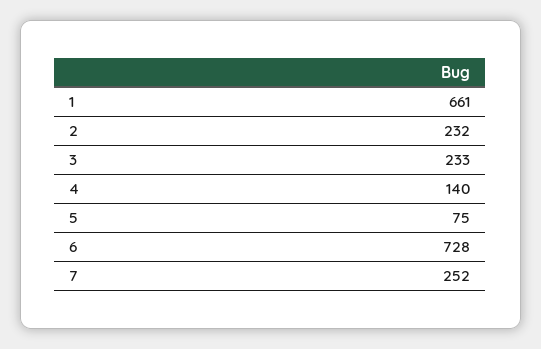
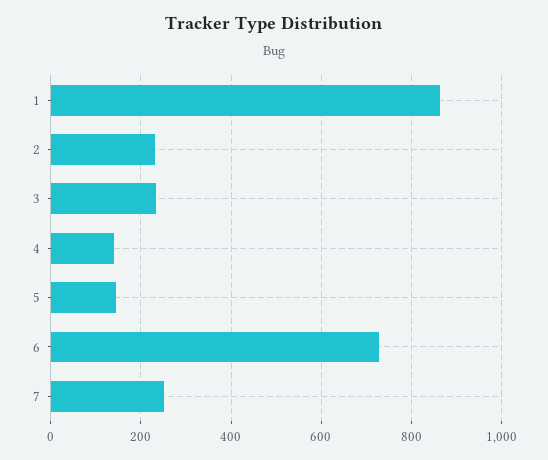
  {
-   "1": 661,
+   "1": 860,
    "2": 232,
    "3": 233,
    "4": 140,
-   "5": 75,
+   "5": 140,
    "6": 728,
    "7": 252
  }

